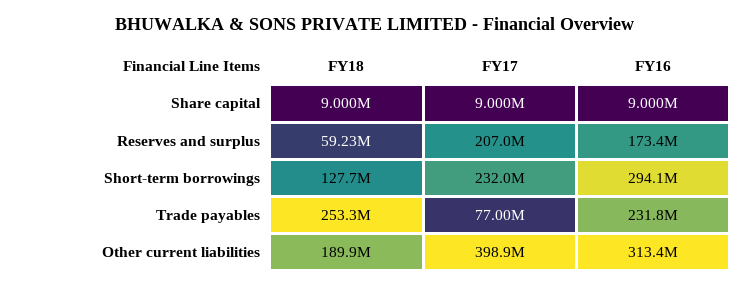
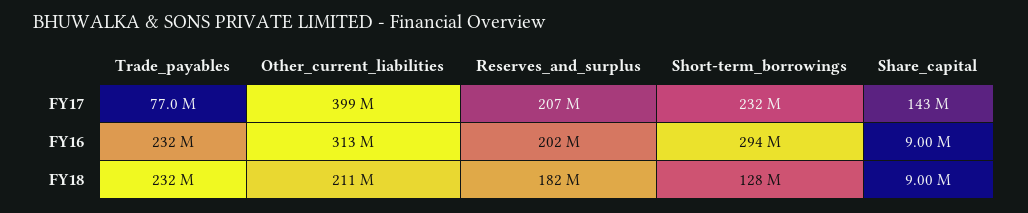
  {
    "FY18": {
      "Share capital": 9000000,
-     "Reserves and surplus": 59230000,
+     "Reserves and surplus": 182000000,
      "Short-term borrowings": 127700000,
-     "Trade payables": 253300000,
+     "Trade payables": 232000000,
-     "Other current liabilities": 189900000
+     "Other current liabilities": 211000000
    },
    "FY17": {
-     "Share capital": 9000000,
+     "Share capital": 143000000,
      "Reserves and surplus": 207000000,
      "Short-term borrowings": 232000000,
      "Trade payables": 77000000,
      "Other current liabilities": 398900000
    },
    "FY16": {
      "Share capital": 9000000,
-     "Reserves and surplus": 173400000,
+     "Reserves and surplus": 202000000,
      "Short-term borrowings": 294100000,
      "Trade payables": 231800000,
      "Other current liabilities": 313400000
    }
  }

